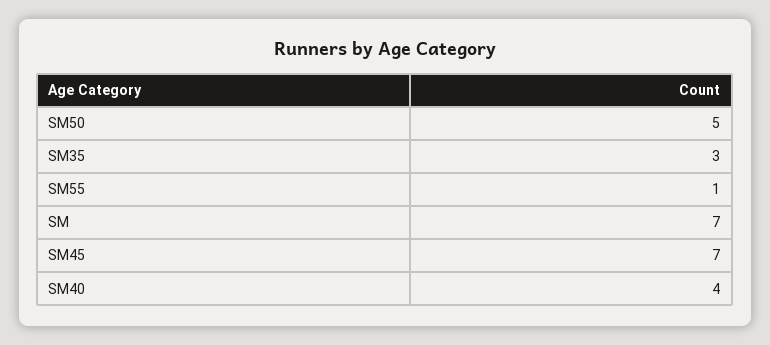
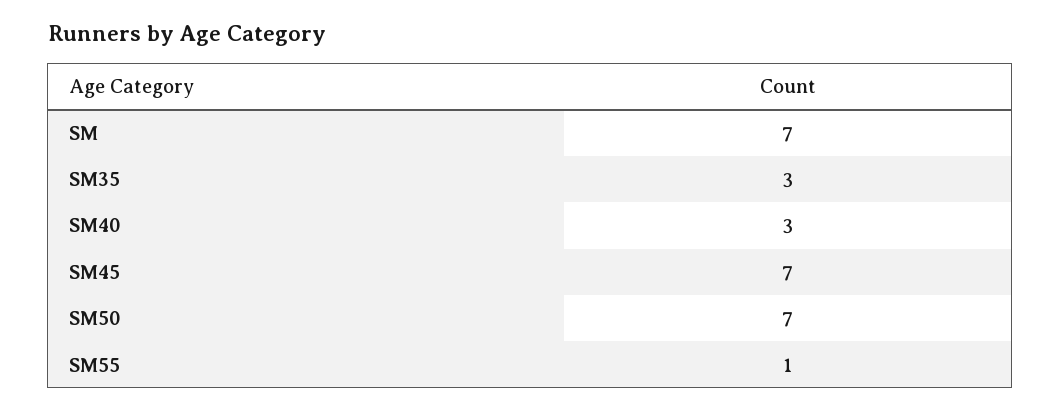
  {
-   "SM50": 5,
+   "SM50": 7,
    "SM35": 3,
    "SM55": 1,
    "SM": 7,
    "SM45": 7,
-   "SM40": 4
+   "SM40": 3
  }

